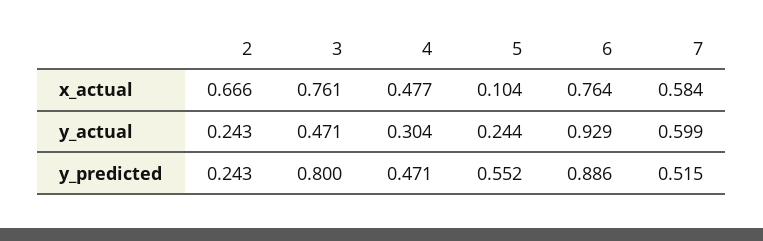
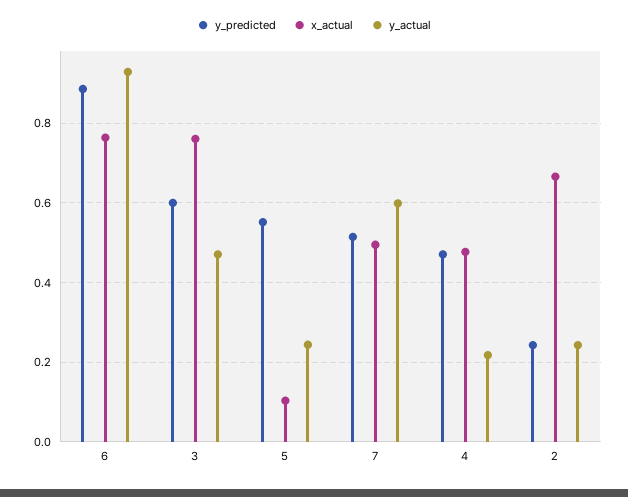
  {
    "x_actual": {
      "2": 0.666,
      "3": 0.761,
      "4": 0.477,
      "5": 0.104,
      "6": 0.764,
-     "7": 0.584
+     "7": 0.5
    },
    "y_actual": {
      "2": 0.243,
      "3": 0.471,
-     "4": 0.304,
+     "4": 0.22,
      "5": 0.244,
      "6": 0.929,
      "7": 0.599
    },
    "y_predicted": {
      "2": 0.243,
-     "3": 0.8,
+     "3": 0.6,
      "4": 0.471,
      "5": 0.552,
      "6": 0.886,
      "7": 0.515
    }
  }

